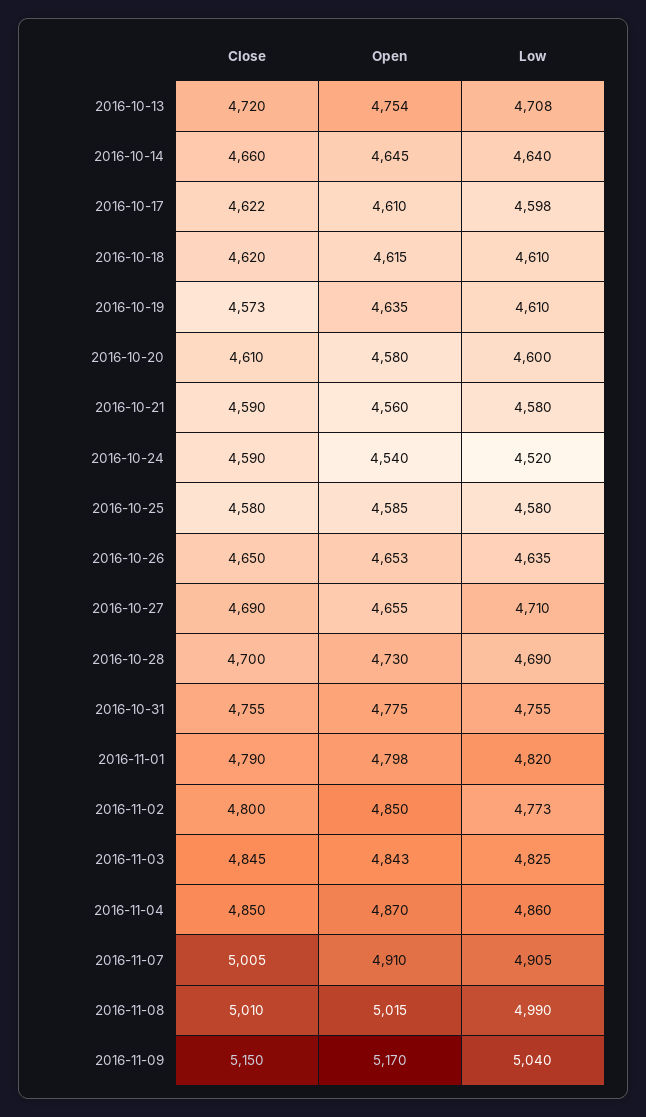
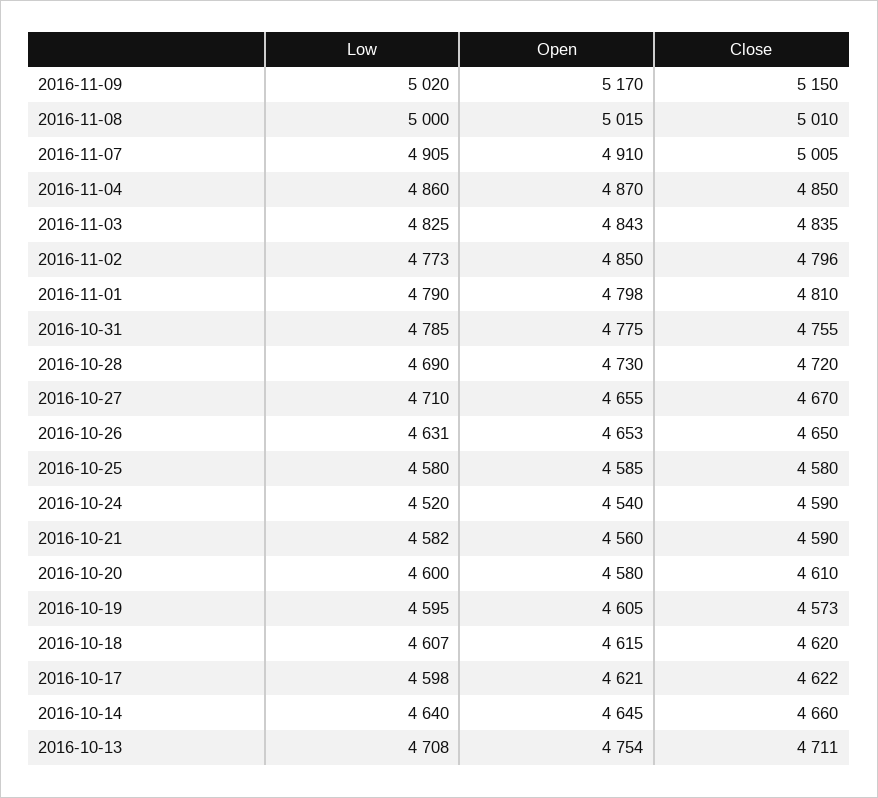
  {
    "Close": {
-     "2016-10-13": 4720,
+     "2016-10-13": 4711,
      "2016-10-14": 4660,
      "2016-10-17": 4622,
      "2016-10-18": 4620,
      "2016-10-19": 4573,
      "2016-10-20": 4610,
      "2016-10-21": 4590,
      "2016-10-24": 4590,
      "2016-10-25": 4580,
      "2016-10-26": 4650,
-     "2016-10-27": 4690,
+     "2016-10-27": 4670,
-     "2016-10-28": 4700,
+     "2016-10-28": 4720,
      "2016-10-31": 4755,
-     "2016-11-01": 4790,
+     "2016-11-01": 4810,
-     "2016-11-02": 4800,
+     "2016-11-02": 4796,
-     "2016-11-03": 4845,
+     "2016-11-03": 4835,
      "2016-11-04": 4850,
      "2016-11-07": 5005,
      "2016-11-08": 5010,
      "2016-11-09": 5150
    },
    "Open": {
      "2016-10-13": 4754,
      "2016-10-14": 4645,
-     "2016-10-17": 4610,
+     "2016-10-17": 4621,
      "2016-10-18": 4615,
-     "2016-10-19": 4635,
+     "2016-10-19": 4605,
      "2016-10-20": 4580,
      "2016-10-21": 4560,
      "2016-10-24": 4540,
      "2016-10-25": 4585,
      "2016-10-26": 4653,
      "2016-10-27": 4655,
      "2016-10-28": 4730,
      "2016-10-31": 4775,
      "2016-11-01": 4798,
      "2016-11-02": 4850,
      "2016-11-03": 4843,
      "2016-11-04": 4870,
      "2016-11-07": 4910,
      "2016-11-08": 5015,
      "2016-11-09": 5170
    },
    "Low": {
      "2016-10-13": 4708,
      "2016-10-14": 4640,
      "2016-10-17": 4598,
-     "2016-10-18": 4610,
+     "2016-10-18": 4607,
-     "2016-10-19": 4610,
+     "2016-10-19": 4595,
      "2016-10-20": 4600,
-     "2016-10-21": 4580,
+     "2016-10-21": 4582,
      "2016-10-24": 4520,
      "2016-10-25": 4580,
-     "2016-10-26": 4635,
+     "2016-10-26": 4631,
      "2016-10-27": 4710,
      "2016-10-28": 4690,
-     "2016-10-31": 4755,
+     "2016-10-31": 4785,
-     "2016-11-01": 4820,
+     "2016-11-01": 4790,
      "2016-11-02": 4773,
      "2016-11-03": 4825,
      "2016-11-04": 4860,
      "2016-11-07": 4905,
-     "2016-11-08": 4990,
+     "2016-11-08": 5000,
-     "2016-11-09": 5040
+     "2016-11-09": 5020
    }
  }

